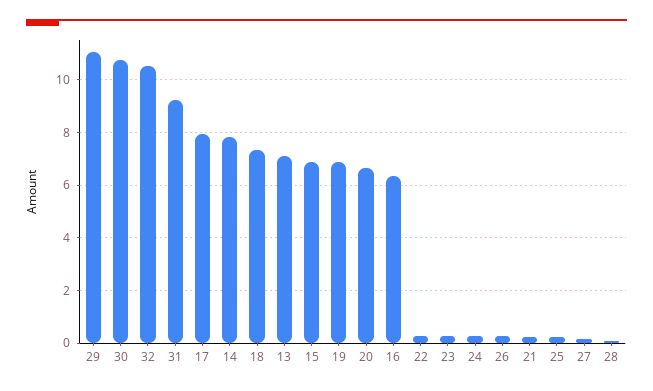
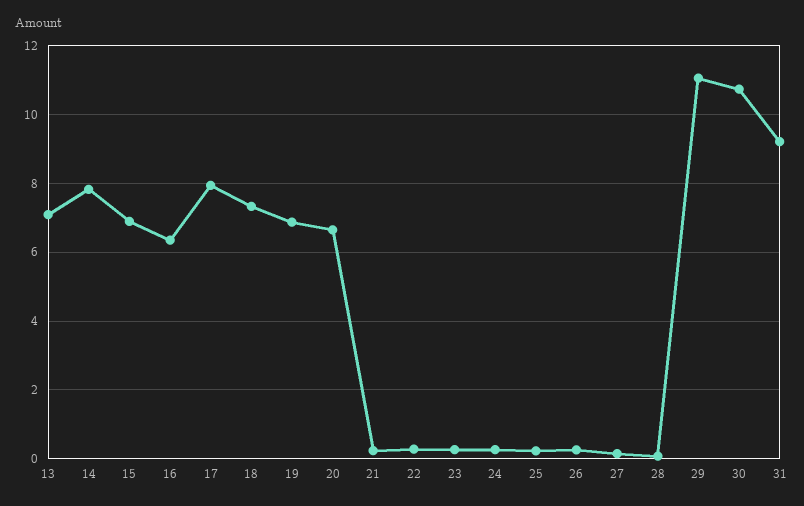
  {
    "29": 11,
    "30": 10.8,
-   "32": 10.5,
    "31": 9.2,
    "17": 8,
    "14": 7.8,
    "18": 7.4,
    "13": 7,
    "15": 6.8,
    "19": 6.8,
    "20": 6.6,
    "16": 6.4,
    "22": 0.2,
    "23": 0.2,
    "24": 0.2,
    "26": 0.2,
    "21": 0.2,
    "25": 0.2,
    "27": 0.2,
    "28": 0
  }

